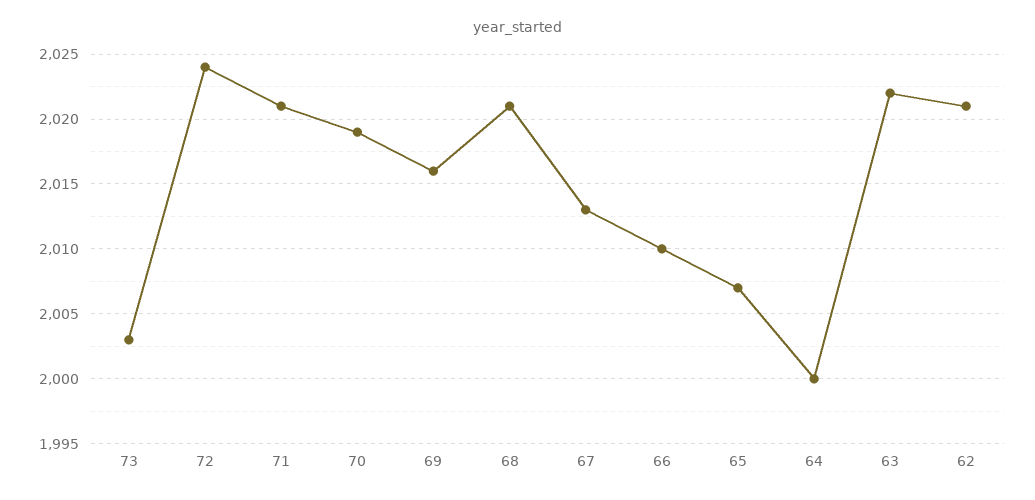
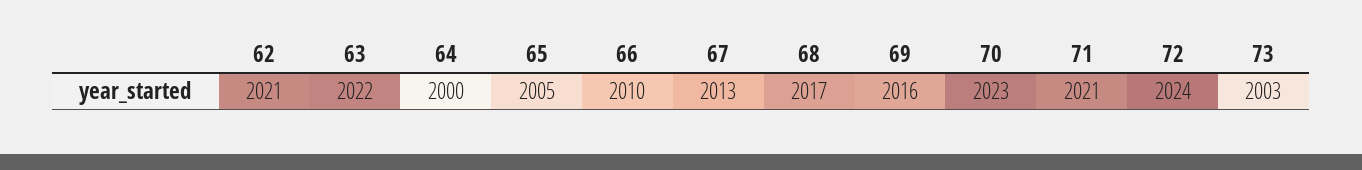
  {
    "73": 2003,
    "72": 2024,
    "71": 2021,
-   "70": 2019,
+   "70": 2023,
    "69": 2016,
-   "68": 2021,
+   "68": 2017,
    "67": 2013,
    "66": 2010,
-   "65": 2007,
+   "65": 2005,
    "64": 2000,
    "63": 2022,
    "62": 2021
  }

